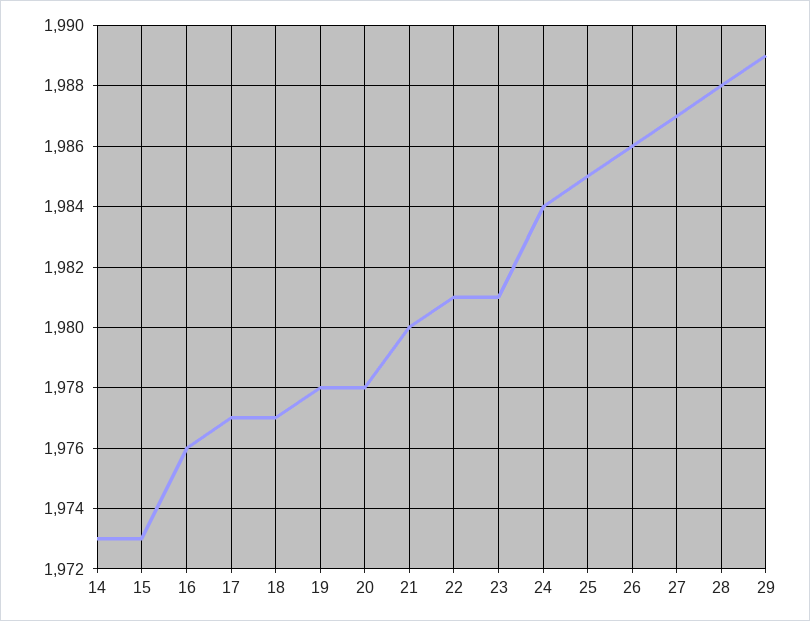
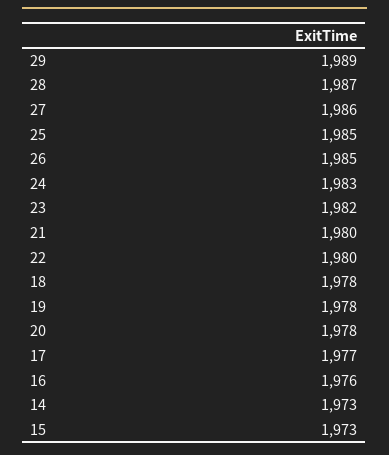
  {
    "14": 1973,
    "15": 1973,
    "16": 1976,
    "17": 1977,
-   "18": 1977,
+   "18": 1978,
    "19": 1978,
    "20": 1978,
    "21": 1980,
-   "22": 1981,
+   "22": 1980,
-   "23": 1981,
+   "23": 1982,
-   "24": 1984,
+   "24": 1983,
    "25": 1985,
-   "26": 1986,
+   "26": 1985,
-   "27": 1987,
+   "27": 1986,
-   "28": 1988,
+   "28": 1987,
    "29": 1989
  }

